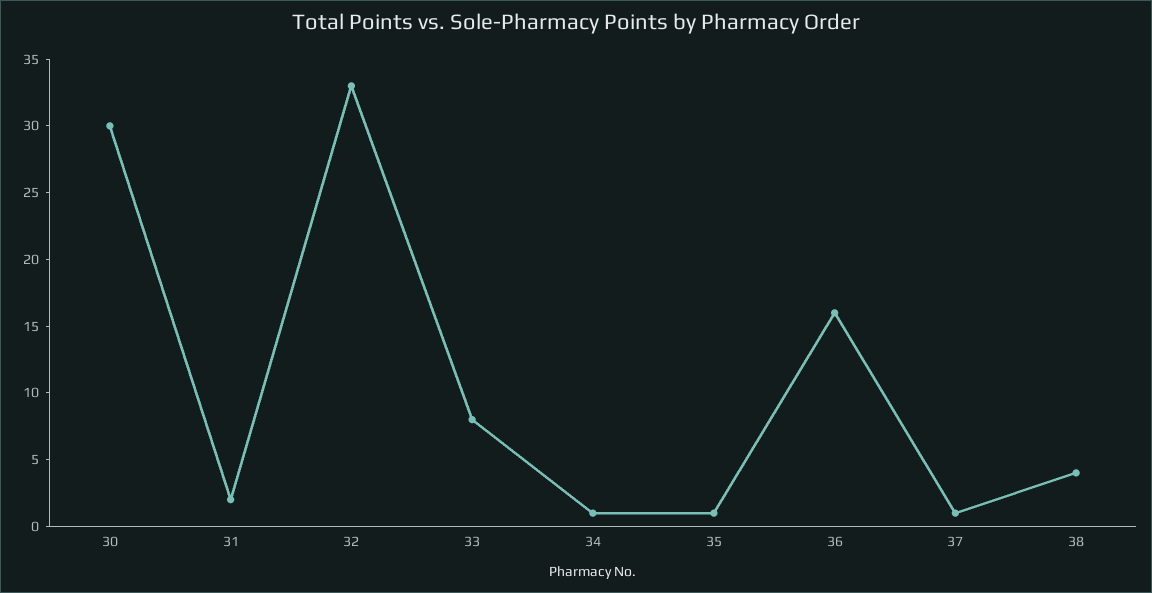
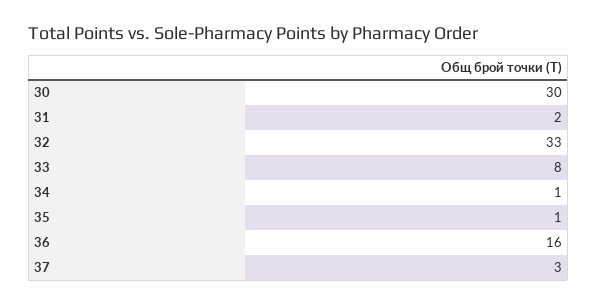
  {
    "30": 30,
    "31": 2,
    "32": 33,
    "33": 8,
    "34": 1,
    "35": 1,
    "36": 16,
-   "37": 1,
+   "37": 3
-   "38": 4
  }

